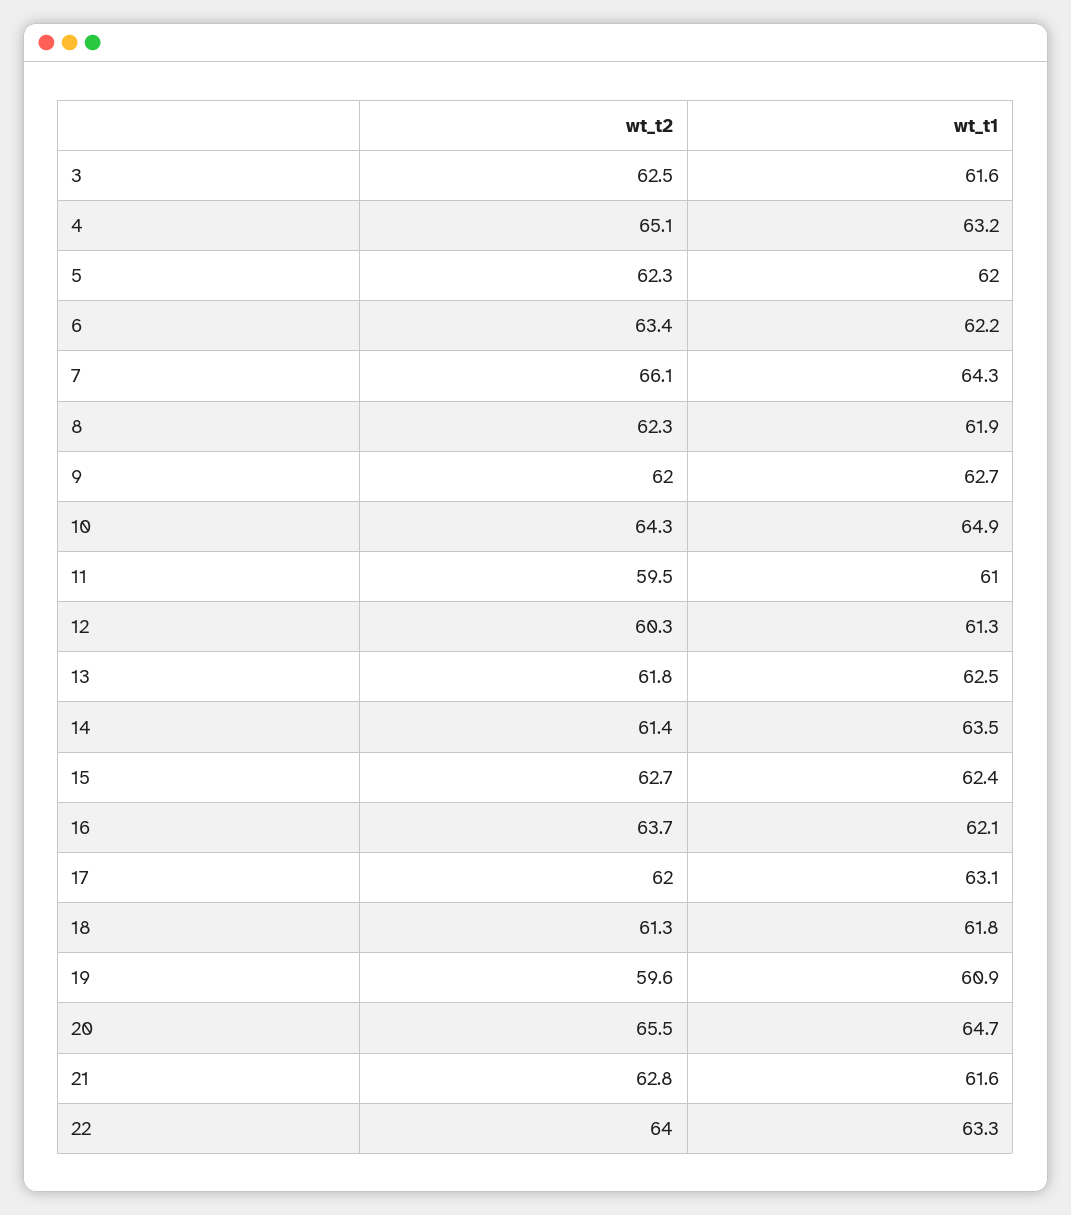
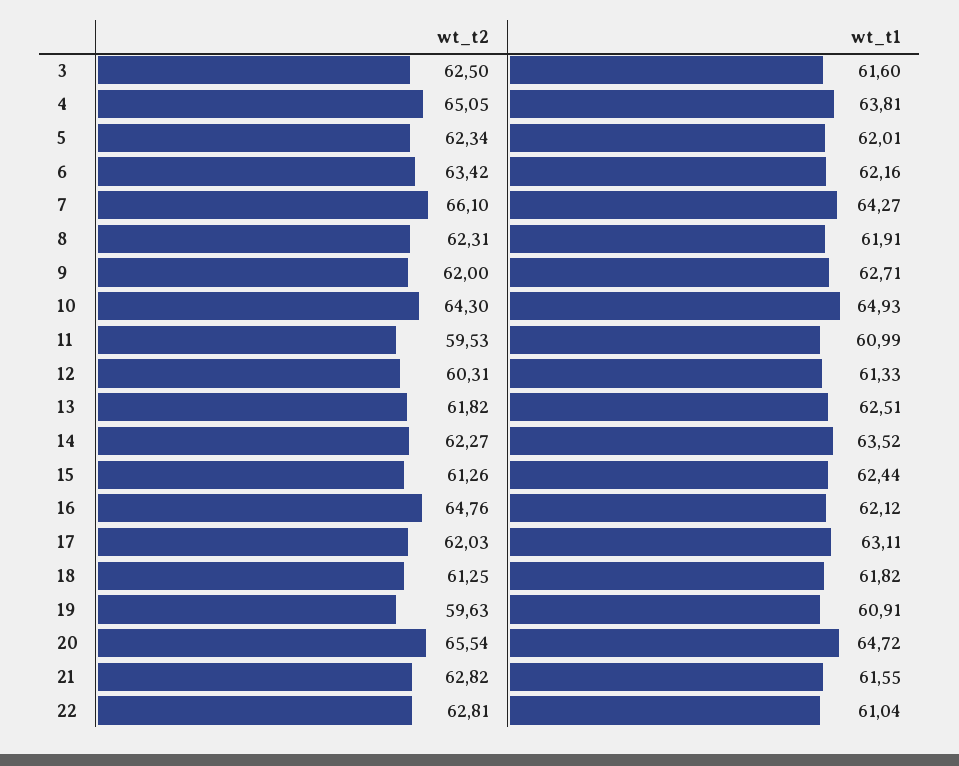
  {
    "wt_t2": {
      "3": 62.5,
      "4": 65.05,
      "5": 62.34,
      "6": 63.42,
      "7": 66.1,
      "8": 62.31,
      "9": 62,
      "10": 64.3,
      "11": 59.53,
      "12": 60.31,
      "13": 61.82,
-     "14": 61.4,
+     "14": 62.27,
-     "15": 62.7,
+     "15": 61.26,
-     "16": 63.7,
+     "16": 64.76,
      "17": 62.03,
      "18": 61.25,
      "19": 59.63,
      "20": 65.54,
      "21": 62.82,
-     "22": 64
+     "22": 62.81
    },
    "wt_t1": {
      "3": 61.6,
-     "4": 63.2,
+     "4": 63.81,
      "5": 62.01,
      "6": 62.16,
      "7": 64.27,
      "8": 61.91,
      "9": 62.71,
      "10": 64.93,
      "11": 60.99,
      "12": 61.33,
      "13": 62.51,
      "14": 63.52,
      "15": 62.44,
      "16": 62.12,
      "17": 63.11,
      "18": 61.82,
      "19": 60.91,
      "20": 64.72,
      "21": 61.55,
-     "22": 63.3
+     "22": 61.04
    }
  }

